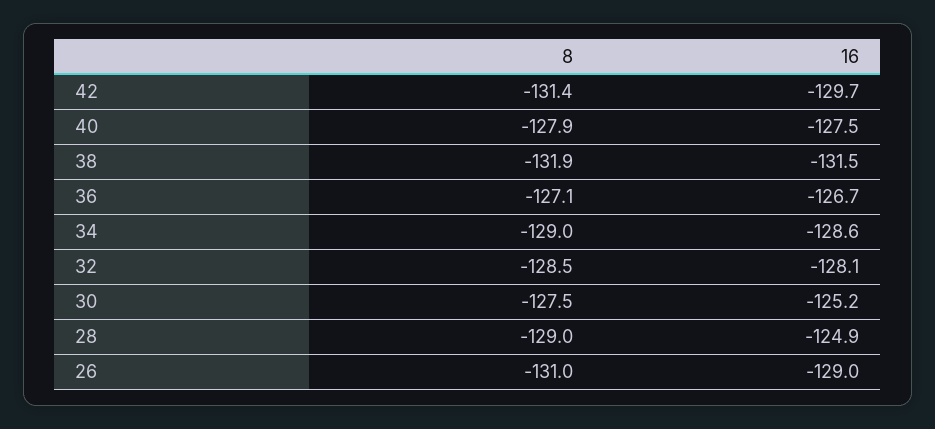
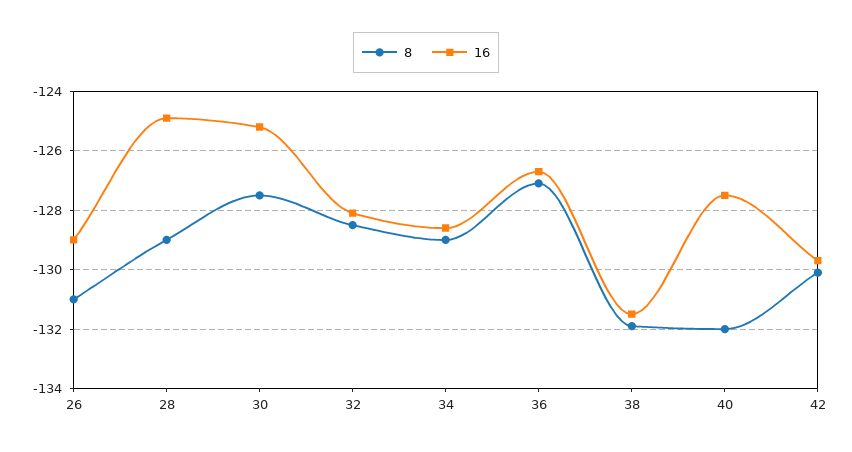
  {
    "8": {
-     "42": -131.4,
+     "42": -130,
-     "40": -127.9,
+     "40": -132,
      "38": -131.9,
      "36": -127.1,
      "34": -129,
      "32": -128.5,
      "30": -127.5,
      "28": -129,
      "26": -131
    },
    "16": {
      "42": -129.7,
      "40": -127.5,
      "38": -131.5,
      "36": -126.7,
      "34": -128.6,
      "32": -128.1,
      "30": -125.2,
      "28": -124.9,
      "26": -129
    }
  }

